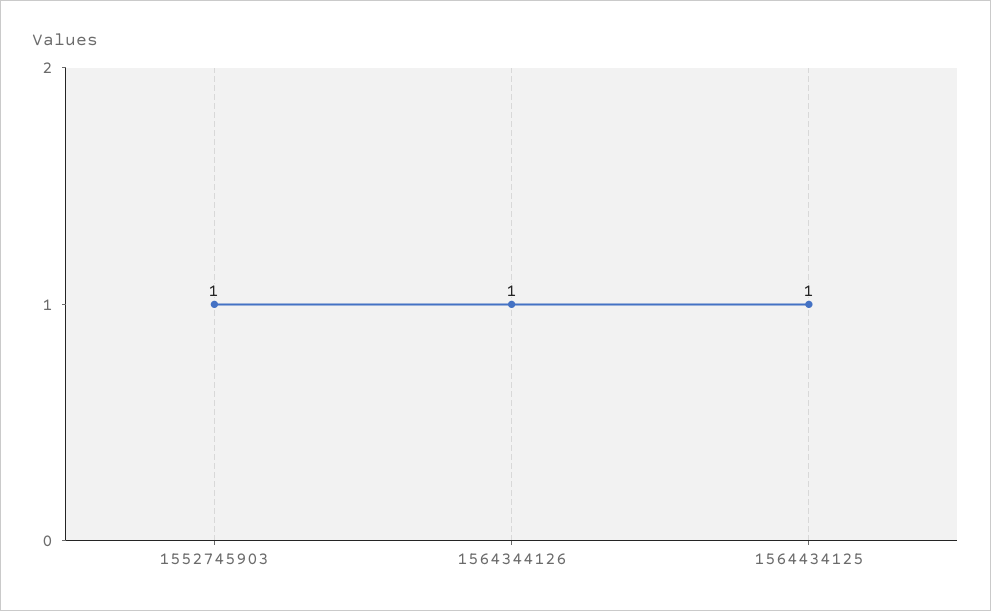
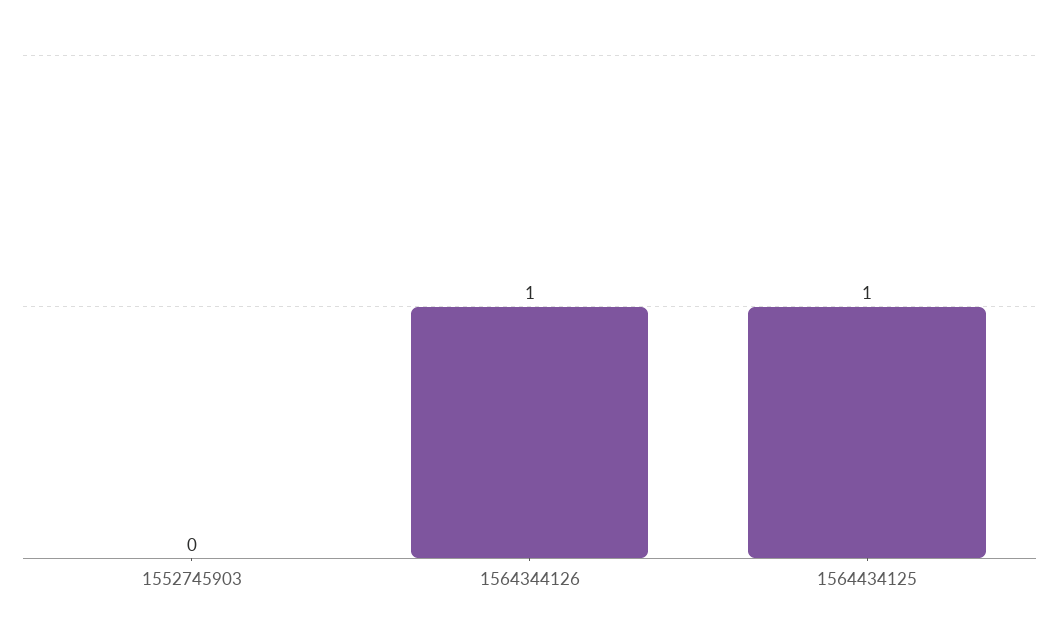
  {
-   "1552745903": 1,
+   "1552745903": 0,
    "1564344126": 1,
    "1564434125": 1
  }

